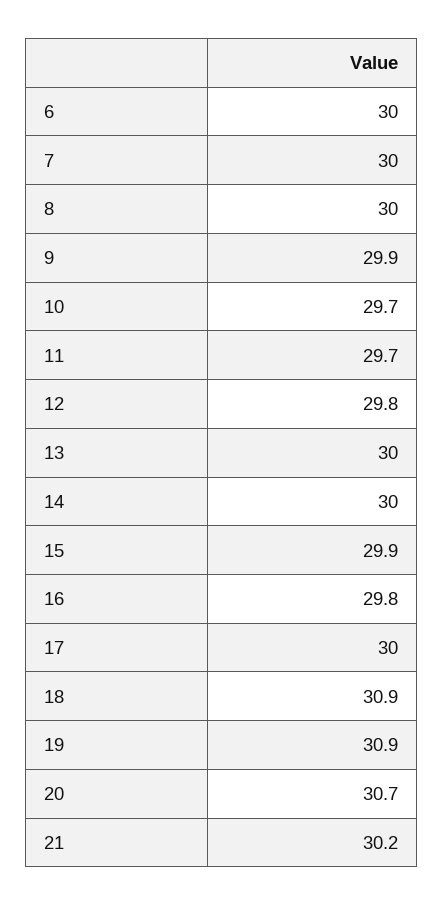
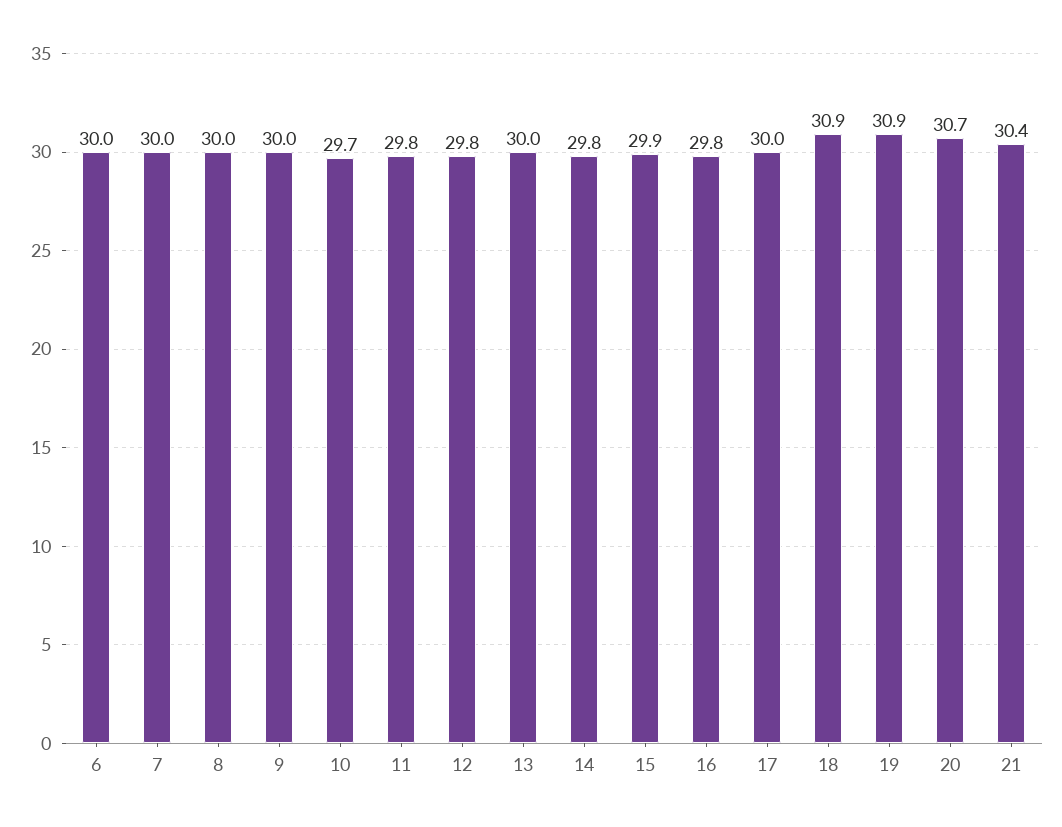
  {
    "6": 30,
    "7": 30,
    "8": 30,
-   "9": 29.9,
+   "9": 30,
    "10": 29.7,
-   "11": 29.7,
+   "11": 29.8,
    "12": 29.8,
    "13": 30,
-   "14": 30,
+   "14": 29.8,
    "15": 29.9,
    "16": 29.8,
    "17": 30,
    "18": 30.9,
    "19": 30.9,
    "20": 30.7,
-   "21": 30.2
+   "21": 30.4
  }

